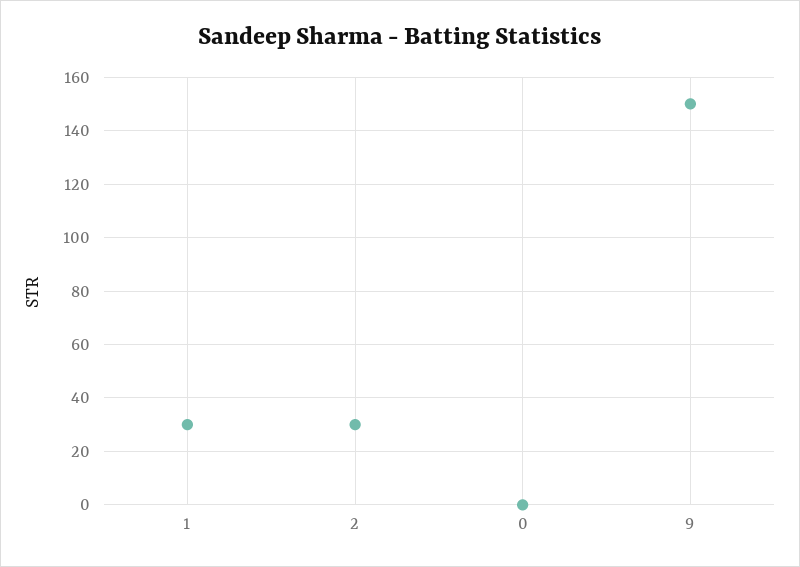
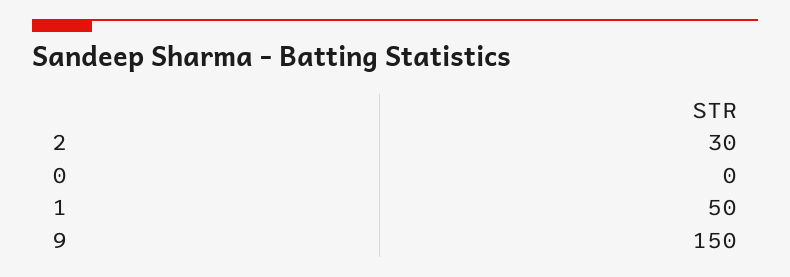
  {
-   "1": 30,
+   "1": 50,
    "2": 30,
    "0": 0,
    "9": 150
  }

